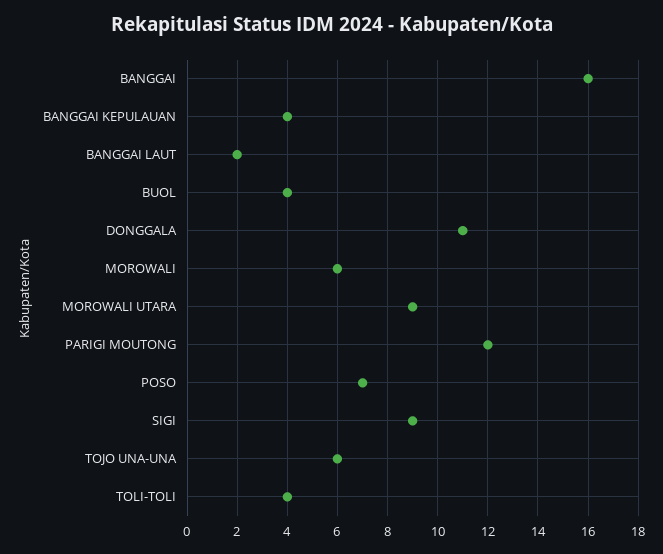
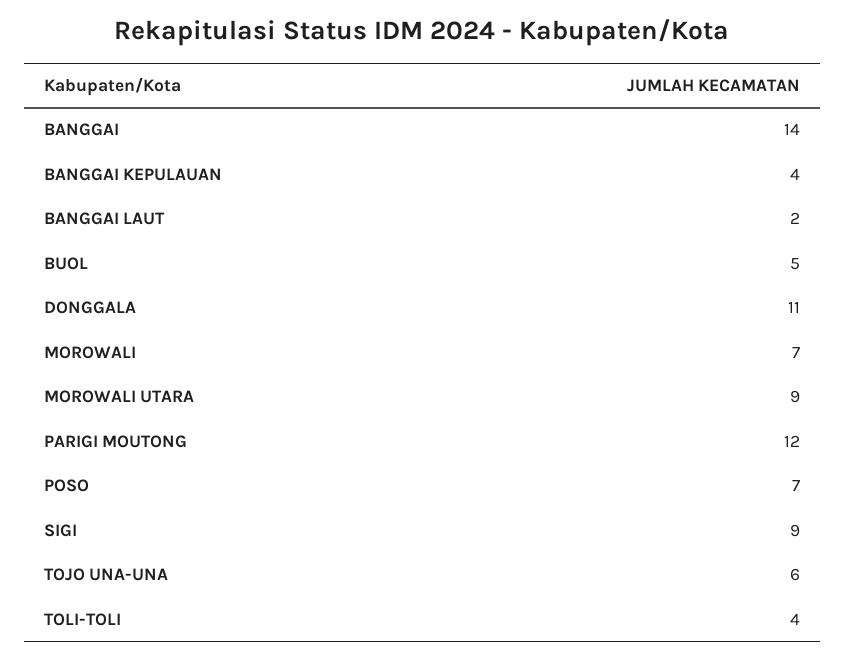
  {
-   "BANGGAI": 16,
+   "BANGGAI": 14,
    "BANGGAI KEPULAUAN": 4,
    "BANGGAI LAUT": 2,
-   "BUOL": 4,
+   "BUOL": 5,
    "DONGGALA": 11,
-   "MOROWALI": 6,
+   "MOROWALI": 7,
    "MOROWALI UTARA": 9,
    "PARIGI MOUTONG": 12,
    "POSO": 7,
    "SIGI": 9,
    "TOJO UNA-UNA": 6,
    "TOLI-TOLI": 4
  }

